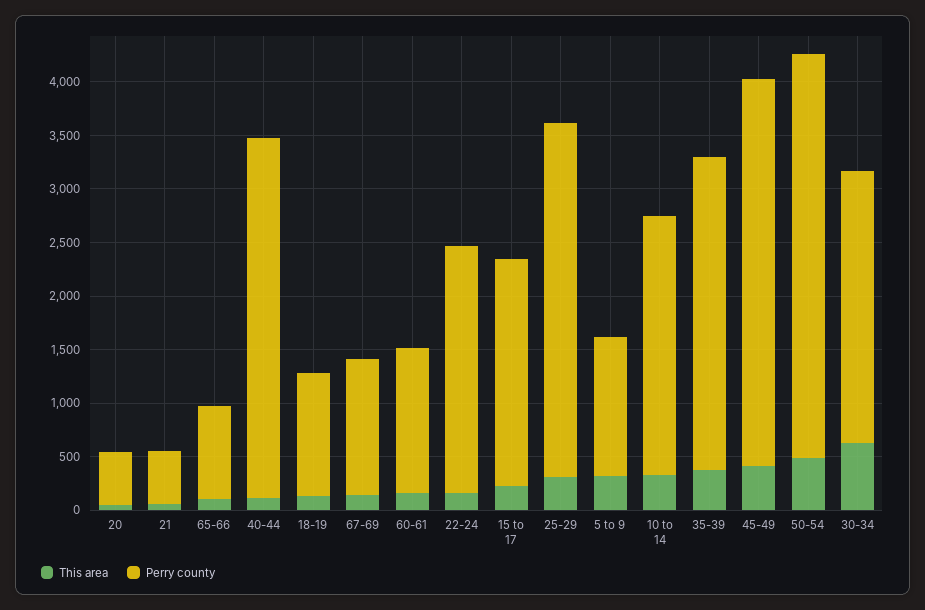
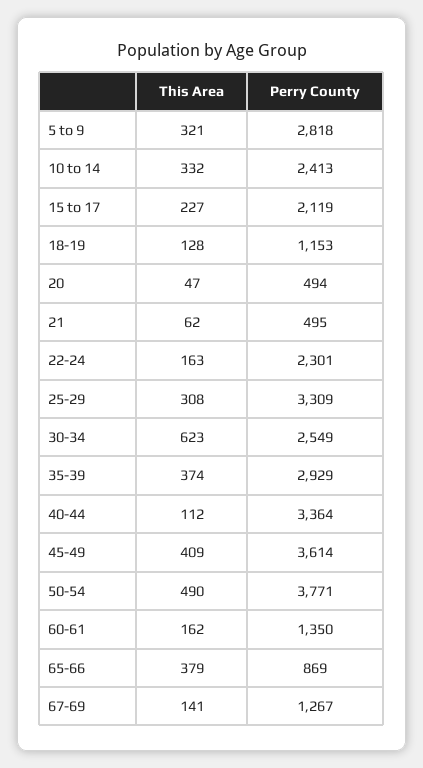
  {
    "This area": {
      "20": 47,
      "21": 62,
-     "65-66": 100,
+     "65-66": 379,
      "40-44": 112,
      "18-19": 128,
      "67-69": 141,
      "60-61": 162,
      "22-24": 163,
      "15 to 17": 227,
      "25-29": 308,
      "5 to 9": 321,
      "10 to 14": 332,
      "35-39": 374,
      "45-49": 409,
      "50-54": 490,
      "30-34": 623
    },
    "Perry county": {
      "20": 494,
      "21": 495,
      "65-66": 869,
      "40-44": 3364,
      "18-19": 1153,
      "67-69": 1267,
      "60-61": 1350,
      "22-24": 2301,
      "15 to 17": 2119,
      "25-29": 3309,
-     "5 to 9": 1300,
+     "5 to 9": 2818,
      "10 to 14": 2413,
      "35-39": 2929,
      "45-49": 3614,
      "50-54": 3771,
      "30-34": 2549
    }
  }

